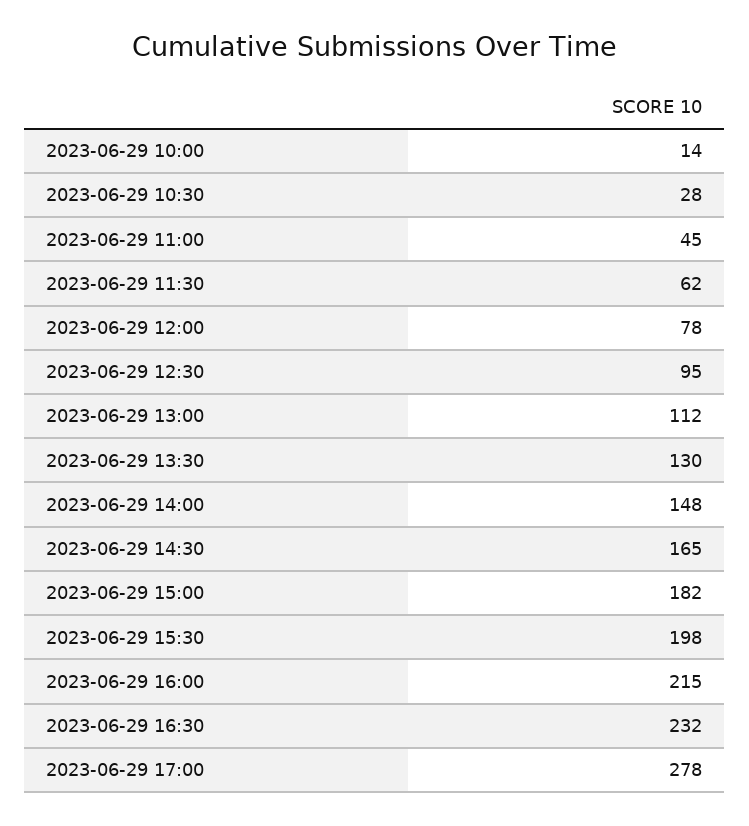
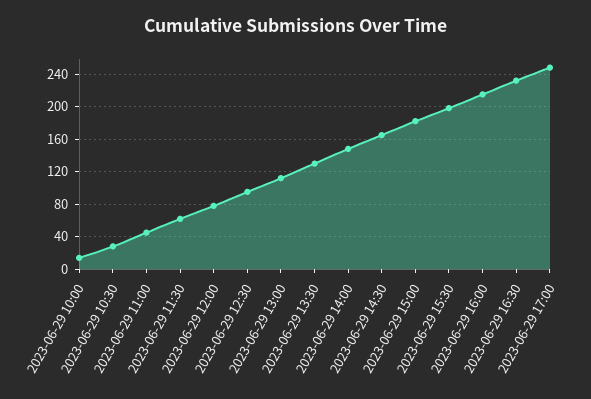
  {
    "2023-06-29 10:00": 14,
    "2023-06-29 10:30": 28,
    "2023-06-29 11:00": 45,
    "2023-06-29 11:30": 62,
    "2023-06-29 12:00": 78,
    "2023-06-29 12:30": 95,
    "2023-06-29 13:00": 112,
    "2023-06-29 13:30": 130,
    "2023-06-29 14:00": 148,
    "2023-06-29 14:30": 165,
    "2023-06-29 15:00": 182,
    "2023-06-29 15:30": 198,
    "2023-06-29 16:00": 215,
    "2023-06-29 16:30": 232,
-   "2023-06-29 17:00": 278
+   "2023-06-29 17:00": 250
  }

